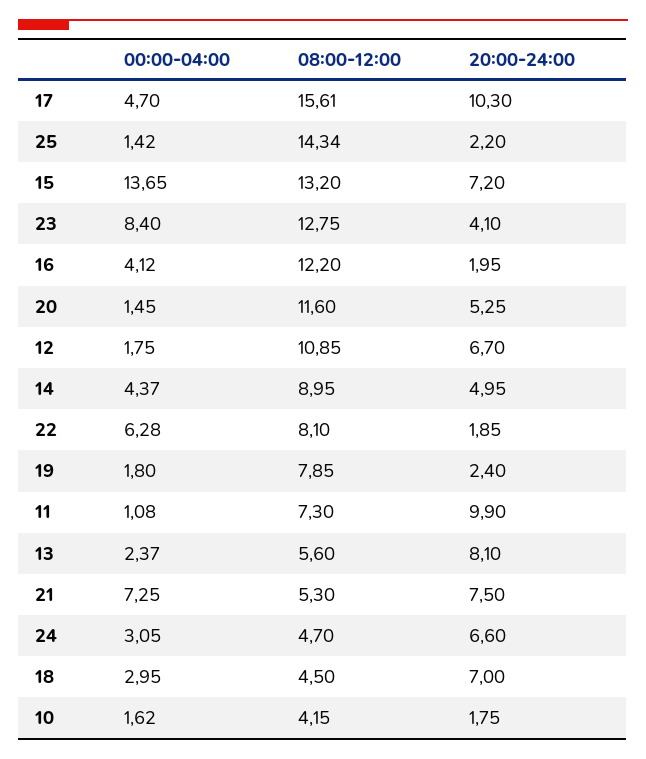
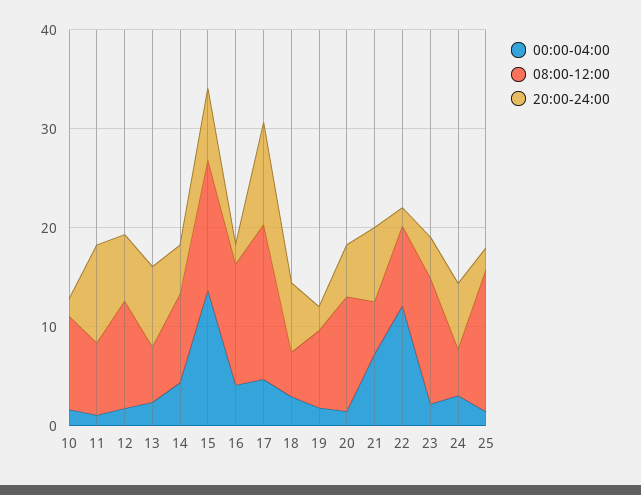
  {
    "00:00-04:00": {
      "17": 4.7,
      "25": 1.42,
      "15": 13.65,
-     "23": 8.4,
+     "23": 2,
      "16": 4.12,
      "20": 1.45,
      "12": 1.75,
      "14": 4.37,
-     "22": 6.28,
+     "22": 12,
      "19": 1.8,
      "11": 1.08,
      "13": 2.37,
      "21": 7.25,
      "24": 3.05,
      "18": 2.95,
      "10": 1.62
    },
    "08:00-12:00": {
      "17": 15.61,
      "25": 14.34,
      "15": 13.2,
      "23": 12.75,
      "16": 12.2,
      "20": 11.6,
      "12": 10.85,
      "14": 8.95,
      "22": 8.1,
      "19": 7.85,
      "11": 7.3,
      "13": 5.6,
      "21": 5.3,
      "24": 4.7,
      "18": 4.5,
-     "10": 4.15
+     "10": 10
    },
    "20:00-24:00": {
      "17": 10.3,
      "25": 2.2,
      "15": 7.2,
      "23": 4.1,
      "16": 1.95,
      "20": 5.25,
      "12": 6.7,
      "14": 4.95,
      "22": 1.85,
      "19": 2.4,
      "11": 9.9,
      "13": 8.1,
      "21": 7.5,
      "24": 6.6,
      "18": 7,
      "10": 1.75
    }
  }

